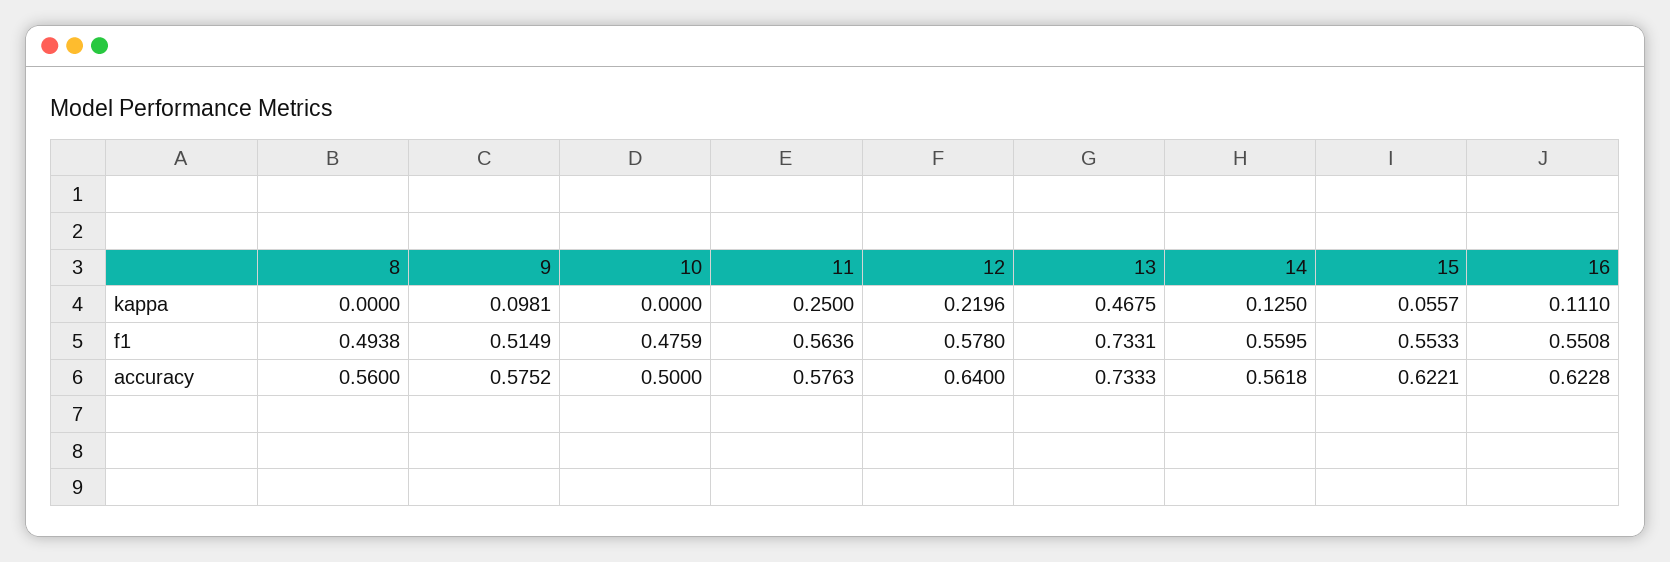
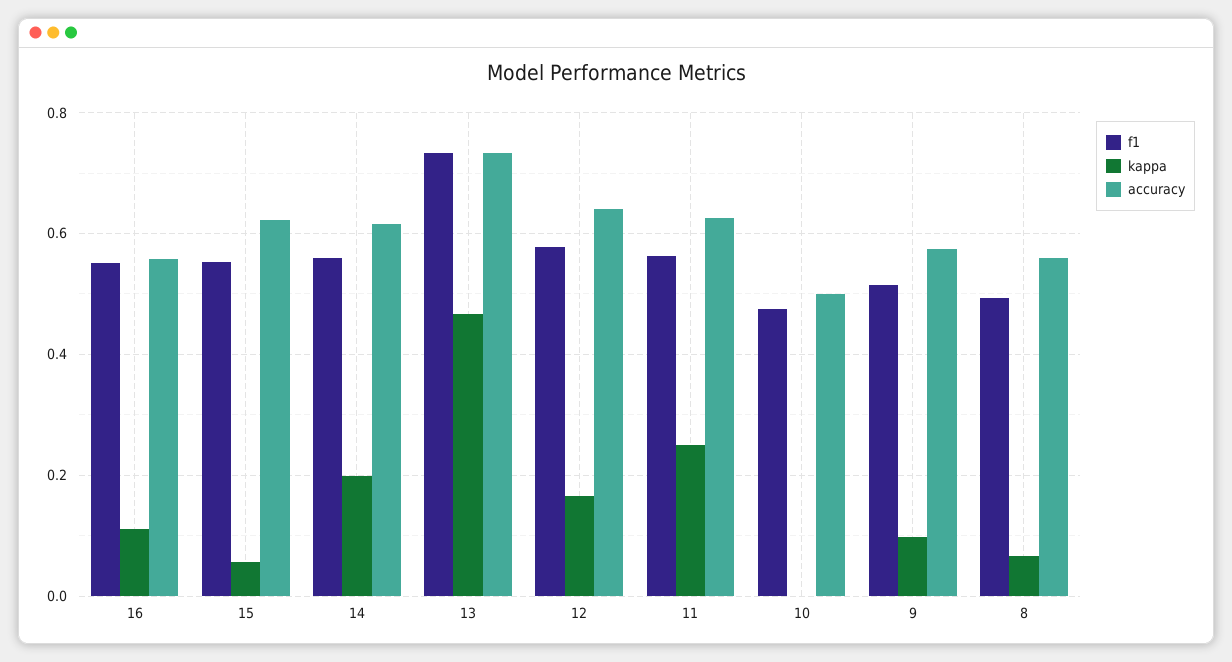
  {
    "kappa": {
-     "8": 0,
+     "8": 0.06,
      "9": 0.0981,
      "10": 0,
      "11": 0.25,
-     "12": 0.2196,
+     "12": 0.16,
      "13": 0.4675,
-     "14": 0.125,
+     "14": 0.2,
      "15": 0.0557,
      "16": 0.111
    },
    "f1": {
      "8": 0.4938,
      "9": 0.5149,
      "10": 0.4759,
      "11": 0.5636,
      "12": 0.578,
      "13": 0.7331,
      "14": 0.5595,
      "15": 0.5533,
      "16": 0.5508
    },
    "accuracy": {
      "8": 0.56,
      "9": 0.5752,
      "10": 0.5,
-     "11": 0.5763,
+     "11": 0.62,
      "12": 0.64,
      "13": 0.7333,
-     "14": 0.5618,
+     "14": 0.62,
      "15": 0.6221,
-     "16": 0.6228
+     "16": 0.56
    }
  }

